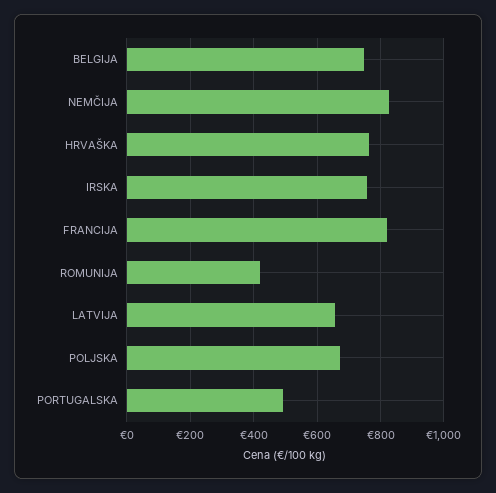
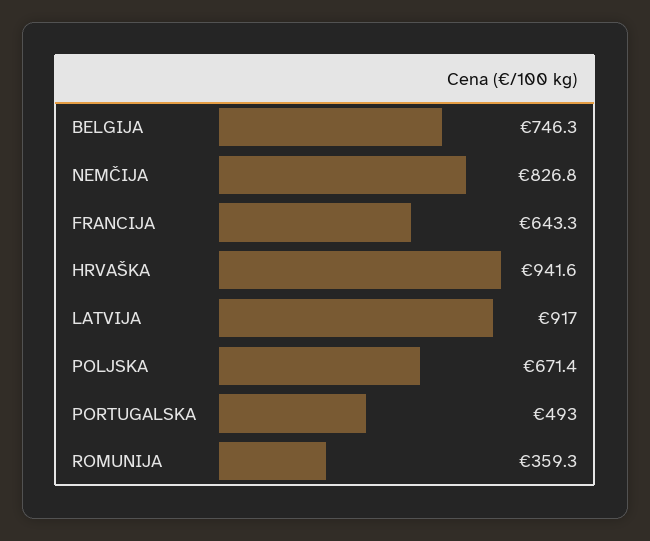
  {
    "BELGIJA": 746.3,
    "NEMČIJA": 826.8,
-   "HRVAŠKA": 760,
+   "HRVAŠKA": 941.6,
-   "IRSKA": 760,
-   "FRANCIJA": 820,
+   "FRANCIJA": 643.3,
-   "ROMUNIJA": 420,
+   "ROMUNIJA": 359.3,
-   "LATVIJA": 660,
+   "LATVIJA": 917,
    "POLJSKA": 671.4,
    "PORTUGALSKA": 493
  }

